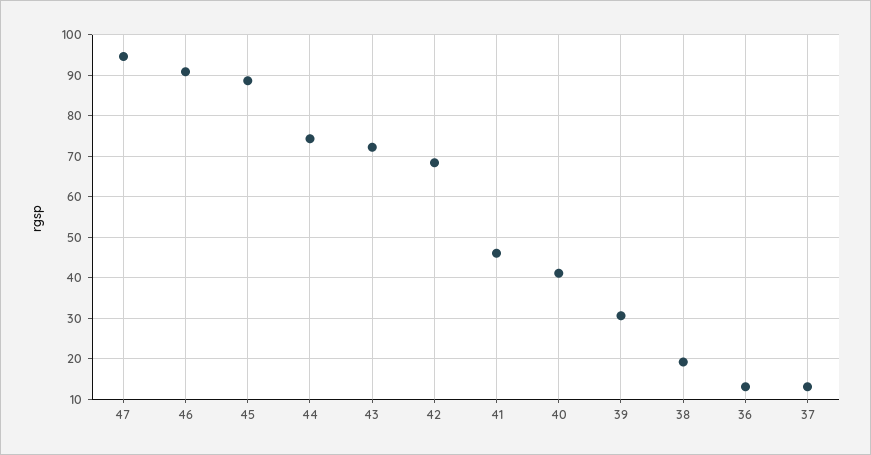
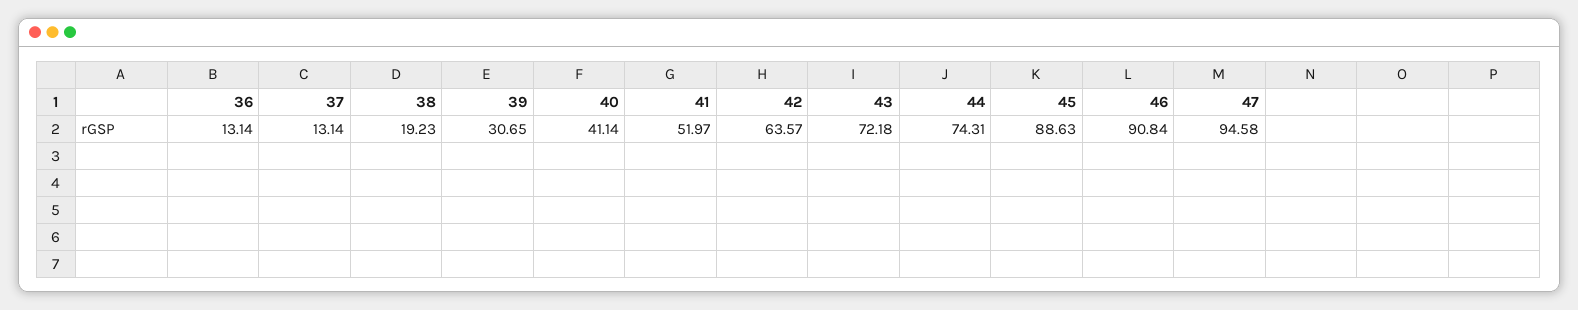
  {
    "47": 94.58,
    "46": 90.84,
    "45": 88.63,
    "44": 74.31,
    "43": 72.18,
-   "42": 68,
+   "42": 63.57,
-   "41": 46,
+   "41": 51.97,
    "40": 41.14,
    "39": 30.65,
    "38": 19.23,
    "36": 13.14,
    "37": 13.14
  }

